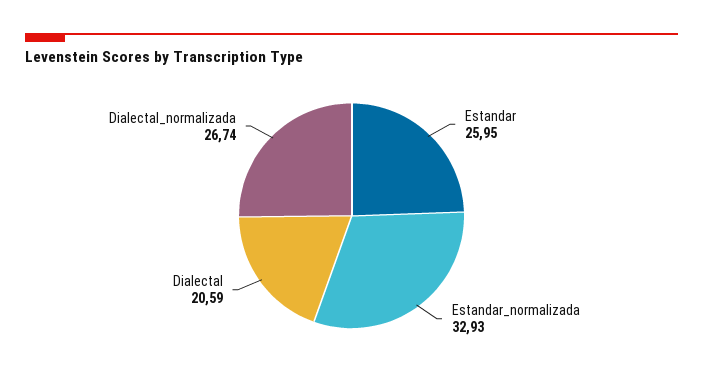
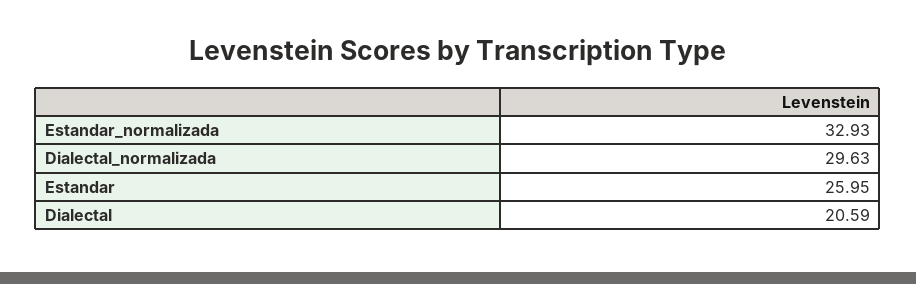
  {
    "Estandar": 25.95,
    "Estandar_normalizada": 32.93,
    "Dialectal": 20.59,
-   "Dialectal_normalizada": 26.74
+   "Dialectal_normalizada": 29.63
  }

